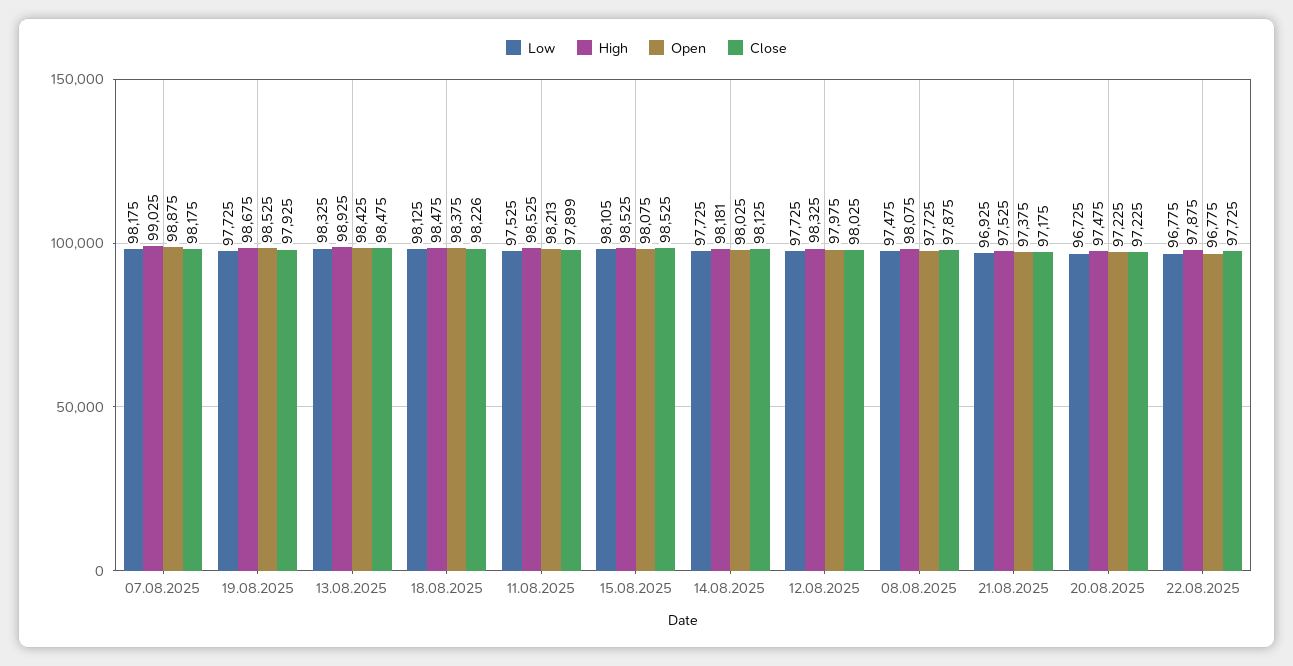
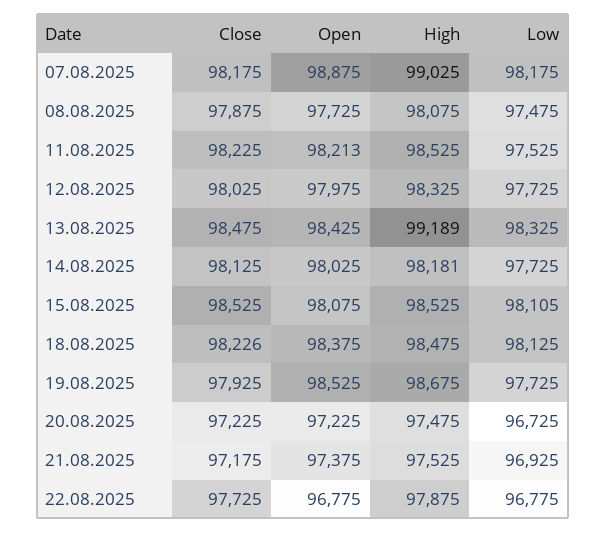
  {
    "Low": {
      "07.08.2025": 98175,
      "19.08.2025": 97725,
      "13.08.2025": 98325,
      "18.08.2025": 98125,
      "11.08.2025": 97525,
      "15.08.2025": 98105,
      "14.08.2025": 97725,
      "12.08.2025": 97725,
      "08.08.2025": 97475,
      "21.08.2025": 96925,
      "20.08.2025": 96725,
      "22.08.2025": 96775
    },
    "High": {
      "07.08.2025": 99025,
      "19.08.2025": 98675,
-     "13.08.2025": 98925,
+     "13.08.2025": 99189,
      "18.08.2025": 98475,
      "11.08.2025": 98525,
      "15.08.2025": 98525,
      "14.08.2025": 98181,
      "12.08.2025": 98325,
      "08.08.2025": 98075,
      "21.08.2025": 97525,
      "20.08.2025": 97475,
      "22.08.2025": 97875
    },
    "Open": {
      "07.08.2025": 98875,
      "19.08.2025": 98525,
      "13.08.2025": 98425,
      "18.08.2025": 98375,
      "11.08.2025": 98213,
      "15.08.2025": 98075,
      "14.08.2025": 98025,
      "12.08.2025": 97975,
      "08.08.2025": 97725,
      "21.08.2025": 97375,
      "20.08.2025": 97225,
      "22.08.2025": 96775
    },
    "Close": {
      "07.08.2025": 98175,
      "19.08.2025": 97925,
      "13.08.2025": 98475,
      "18.08.2025": 98226,
-     "11.08.2025": 97899,
+     "11.08.2025": 98225,
      "15.08.2025": 98525,
      "14.08.2025": 98125,
      "12.08.2025": 98025,
      "08.08.2025": 97875,
      "21.08.2025": 97175,
      "20.08.2025": 97225,
      "22.08.2025": 97725
    }
  }

